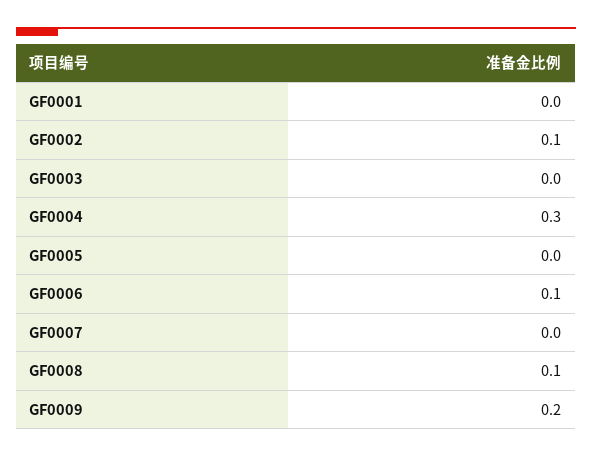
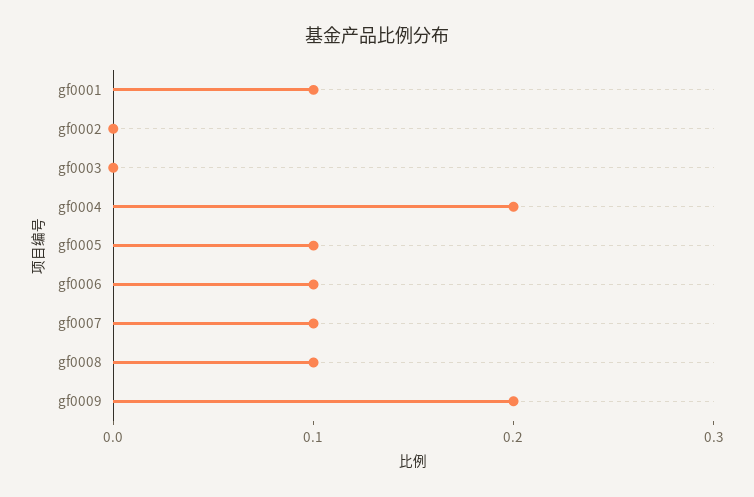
  {
-   "GF0001": 0,
+   "GF0001": 0.1,
-   "GF0002": 0.1,
+   "GF0002": 0,
    "GF0003": 0,
-   "GF0004": 0.3,
+   "GF0004": 0.2,
-   "GF0005": 0,
+   "GF0005": 0.1,
    "GF0006": 0.1,
-   "GF0007": 0,
+   "GF0007": 0.1,
    "GF0008": 0.1,
    "GF0009": 0.2
  }

